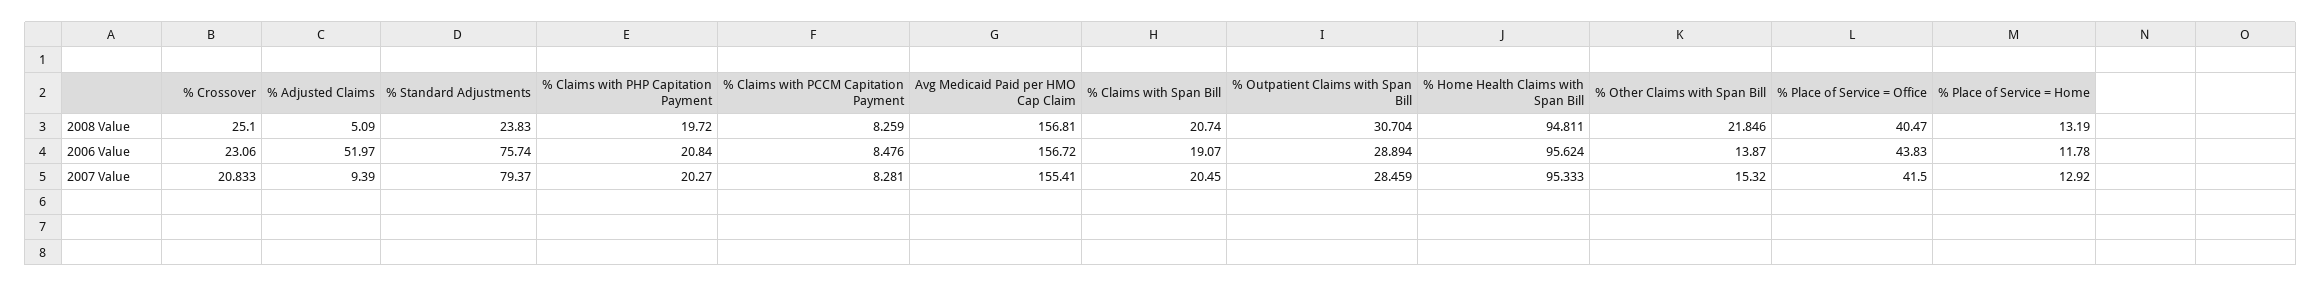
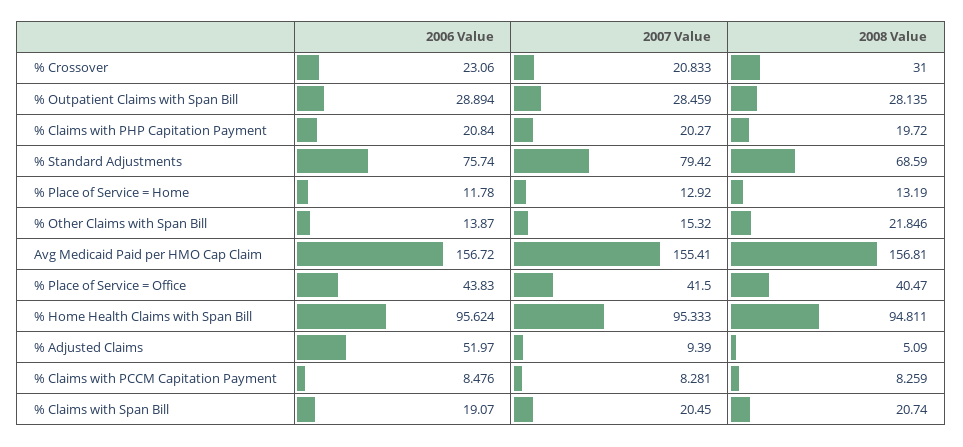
  {
    "% Crossover": {
-     "2008 Value": 25.1,
+     "2008 Value": 31,
      "2006 Value": 23.06,
      "2007 Value": 20.833
    },
    "% Adjusted Claims": {
      "2008 Value": 5.09,
      "2006 Value": 51.97,
      "2007 Value": 9.39
    },
    "% Standard Adjustments": {
-     "2008 Value": 23.83,
+     "2008 Value": 68.59,
      "2006 Value": 75.74,
-     "2007 Value": 79.37
+     "2007 Value": 79.42
    },
    "% Claims with PHP Capitation Payment": {
      "2008 Value": 19.72,
      "2006 Value": 20.84,
      "2007 Value": 20.27
    },
    "% Claims with PCCM Capitation Payment": {
      "2008 Value": 8.259,
      "2006 Value": 8.476,
      "2007 Value": 8.281
    },
    "Avg Medicaid Paid per HMO Cap Claim": {
      "2008 Value": 156.81,
      "2006 Value": 156.72,
      "2007 Value": 155.41
    },
    "% Claims with Span Bill": {
      "2008 Value": 20.74,
      "2006 Value": 19.07,
      "2007 Value": 20.45
    },
    "% Outpatient Claims with Span Bill": {
-     "2008 Value": 30.704,
+     "2008 Value": 28.135,
      "2006 Value": 28.894,
      "2007 Value": 28.459
    },
    "% Home Health Claims with Span Bill": {
      "2008 Value": 94.811,
      "2006 Value": 95.624,
      "2007 Value": 95.333
    },
    "% Other Claims with Span Bill": {
      "2008 Value": 21.846,
      "2006 Value": 13.87,
      "2007 Value": 15.32
    },
    "% Place of Service = Office": {
      "2008 Value": 40.47,
      "2006 Value": 43.83,
      "2007 Value": 41.5
    },
    "% Place of Service = Home": {
      "2008 Value": 13.19,
      "2006 Value": 11.78,
      "2007 Value": 12.92
    }
  }

